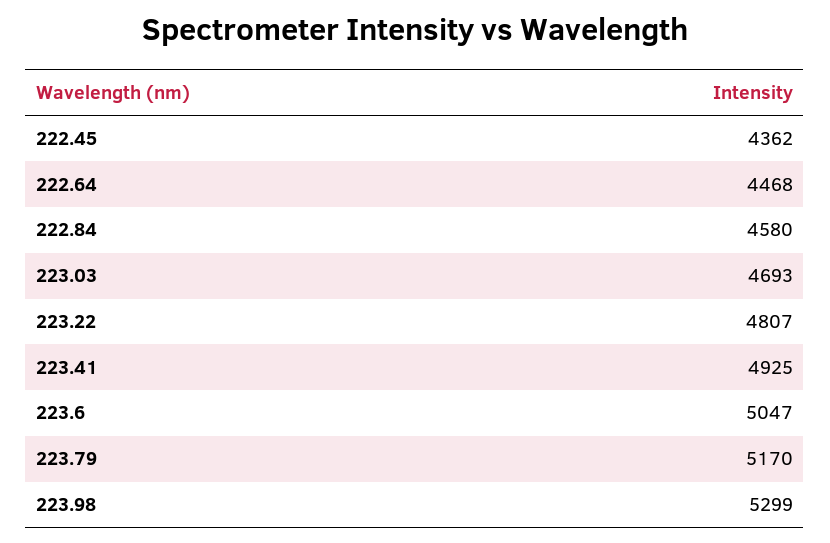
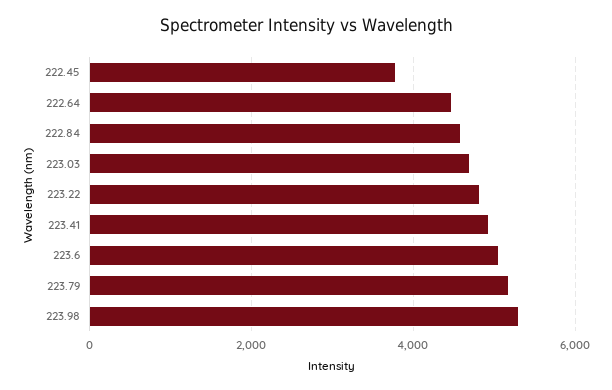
  {
-   "222.45": 4362,
+   "222.45": 3800,
    "222.64": 4468,
    "222.84": 4580,
    "223.03": 4693,
    "223.22": 4807,
    "223.41": 4925,
    "223.6": 5047,
    "223.79": 5170,
    "223.98": 5299
  }

